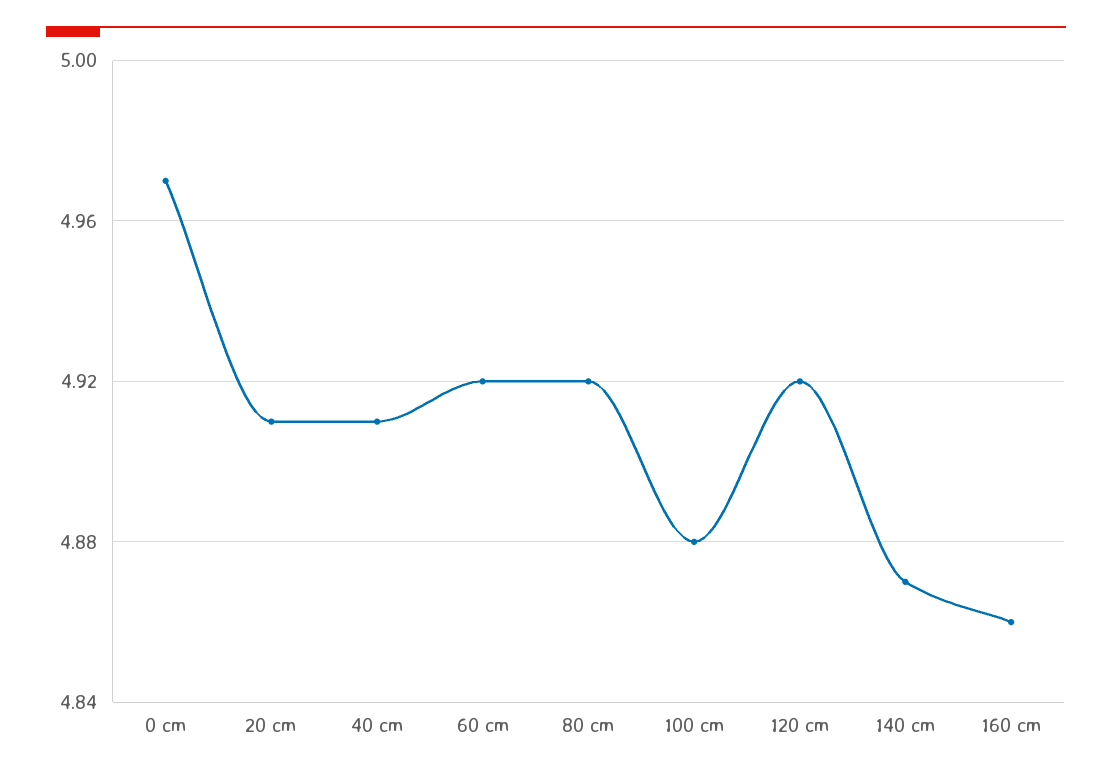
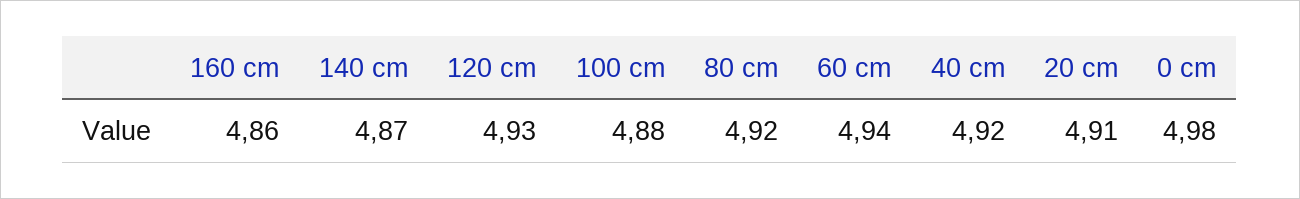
  {
-   "0 cm": 4.97,
+   "0 cm": 4.98,
    "20 cm": 4.91,
-   "40 cm": 4.91,
+   "40 cm": 4.92,
-   "60 cm": 4.92,
+   "60 cm": 4.94,
    "80 cm": 4.92,
    "100 cm": 4.88,
-   "120 cm": 4.92,
+   "120 cm": 4.93,
    "140 cm": 4.87,
    "160 cm": 4.86
  }

